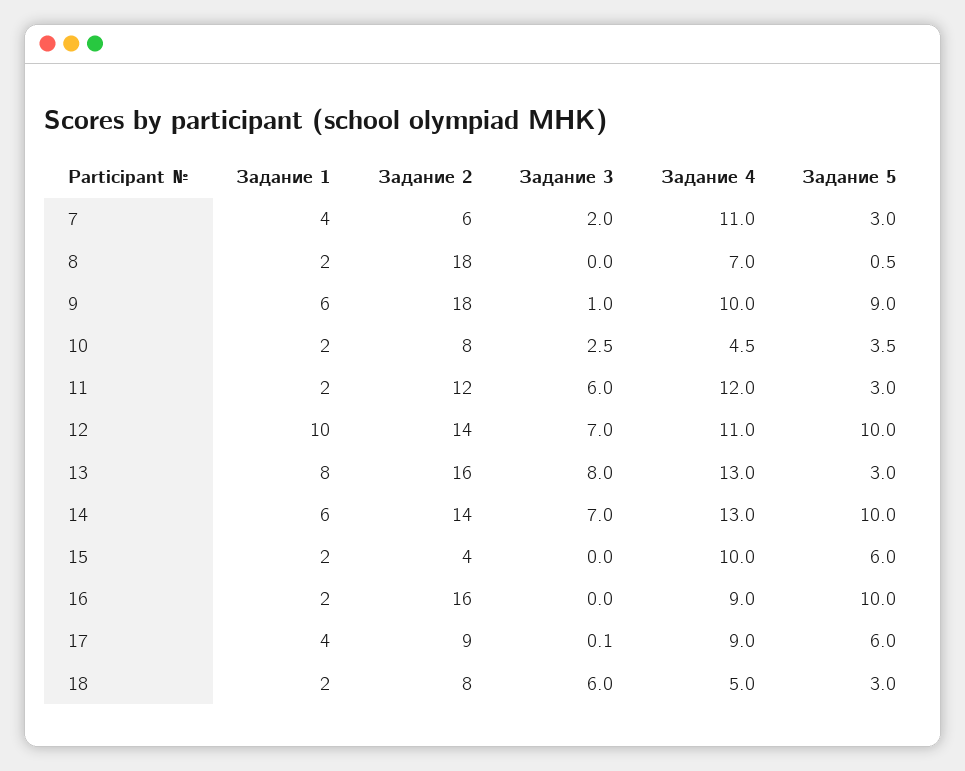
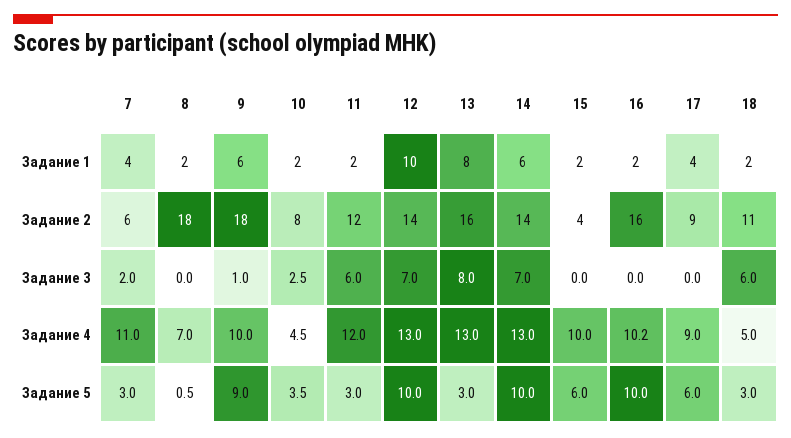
  {
    "Задание 1": {
      "7": 4,
      "8": 2,
      "9": 6,
      "10": 2,
      "11": 2,
      "12": 10,
      "13": 8,
      "14": 6,
      "15": 2,
      "16": 2,
      "17": 4,
      "18": 2
    },
    "Задание 2": {
      "7": 6,
      "8": 18,
      "9": 18,
      "10": 8,
      "11": 12,
      "12": 14,
      "13": 16,
      "14": 14,
      "15": 4,
      "16": 16,
      "17": 9,
-     "18": 8
+     "18": 11
    },
    "Задание 3": {
      "7": 2,
      "8": 0,
      "9": 1,
      "10": 2.5,
      "11": 6,
      "12": 7,
      "13": 8,
      "14": 7,
      "15": 0,
      "16": 0,
-     "17": 0.1,
+     "17": 0,
      "18": 6
    },
    "Задание 4": {
      "7": 11,
      "8": 7,
      "9": 10,
      "10": 4.5,
      "11": 12,
-     "12": 11,
+     "12": 13,
      "13": 13,
      "14": 13,
      "15": 10,
-     "16": 9,
+     "16": 10.2,
      "17": 9,
      "18": 5
    },
    "Задание 5": {
      "7": 3,
      "8": 0.5,
      "9": 9,
      "10": 3.5,
      "11": 3,
      "12": 10,
      "13": 3,
      "14": 10,
      "15": 6,
      "16": 10,
      "17": 6,
      "18": 3
    }
  }

